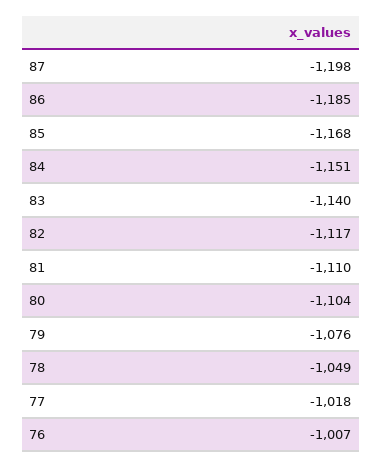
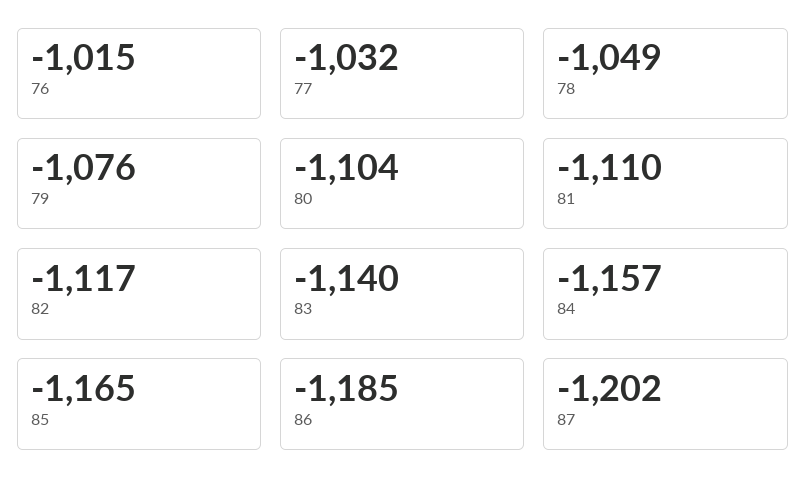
  {
-   "87": -1198,
+   "87": -1202,
    "86": -1185,
-   "85": -1168,
+   "85": -1165,
-   "84": -1151,
+   "84": -1157,
    "83": -1140,
    "82": -1117,
    "81": -1110,
    "80": -1104,
    "79": -1076,
    "78": -1049,
-   "77": -1018,
+   "77": -1032,
-   "76": -1007
+   "76": -1015
  }

